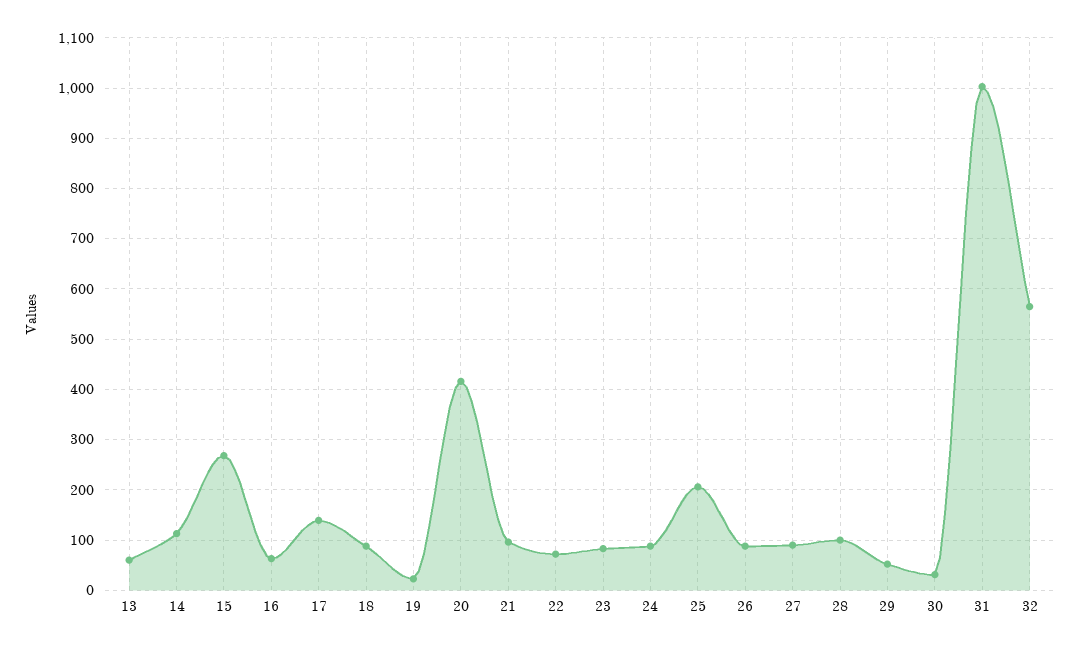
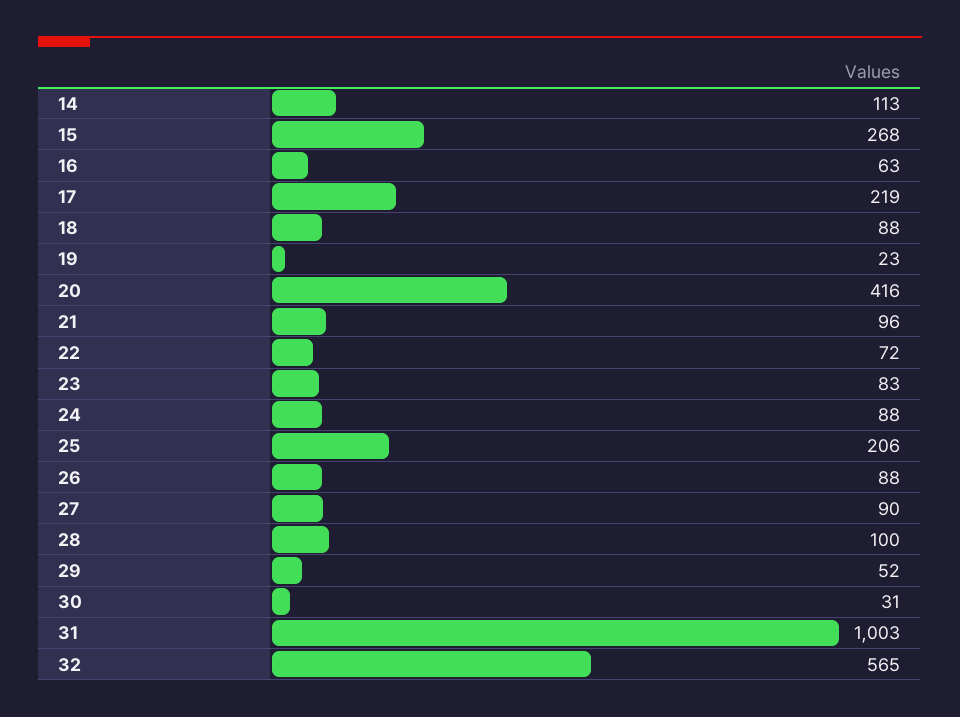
  {
-   "13": 60,
    "14": 113,
    "15": 268,
    "16": 63,
-   "17": 140,
+   "17": 219,
    "18": 88,
    "19": 23,
    "20": 416,
    "21": 96,
    "22": 72,
    "23": 83,
    "24": 88,
    "25": 206,
    "26": 88,
    "27": 90,
    "28": 100,
    "29": 52,
    "30": 31,
    "31": 1003,
    "32": 565
  }

